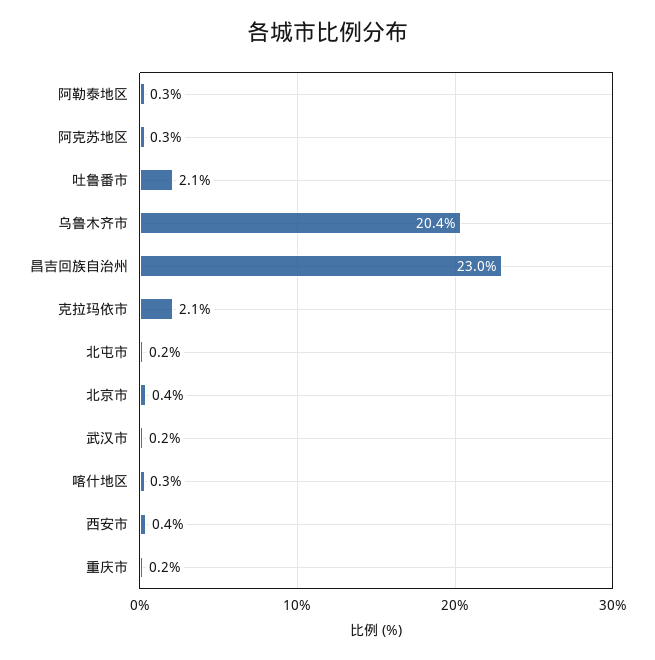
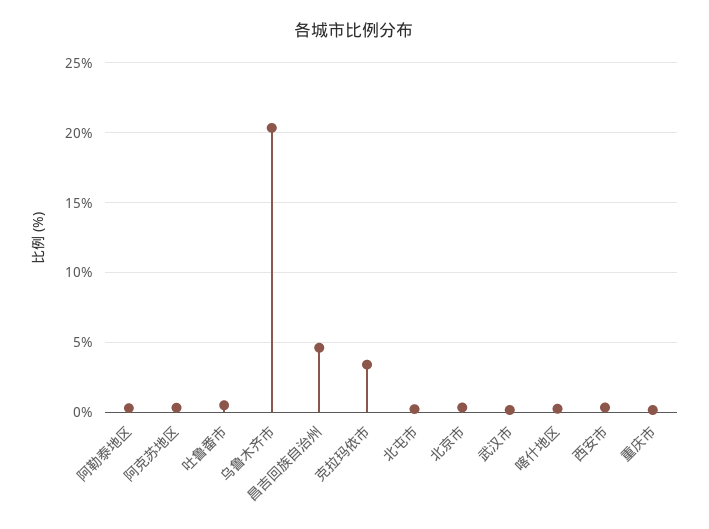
  {
    "阿勒泰地区": 0.3,
    "阿克苏地区": 0.3,
-   "吐鲁番市": 2.1,
+   "吐鲁番市": 0.5,
    "乌鲁木齐市": 20.4,
-   "昌吉回族自治州": 23,
+   "昌吉回族自治州": 4.5,
-   "克拉玛依市": 2.1,
+   "克拉玛依市": 3.5,
    "北屯市": 0.2,
    "北京市": 0.4,
    "武汉市": 0.2,
    "喀什地区": 0.3,
    "西安市": 0.4,
    "重庆市": 0.2
  }

